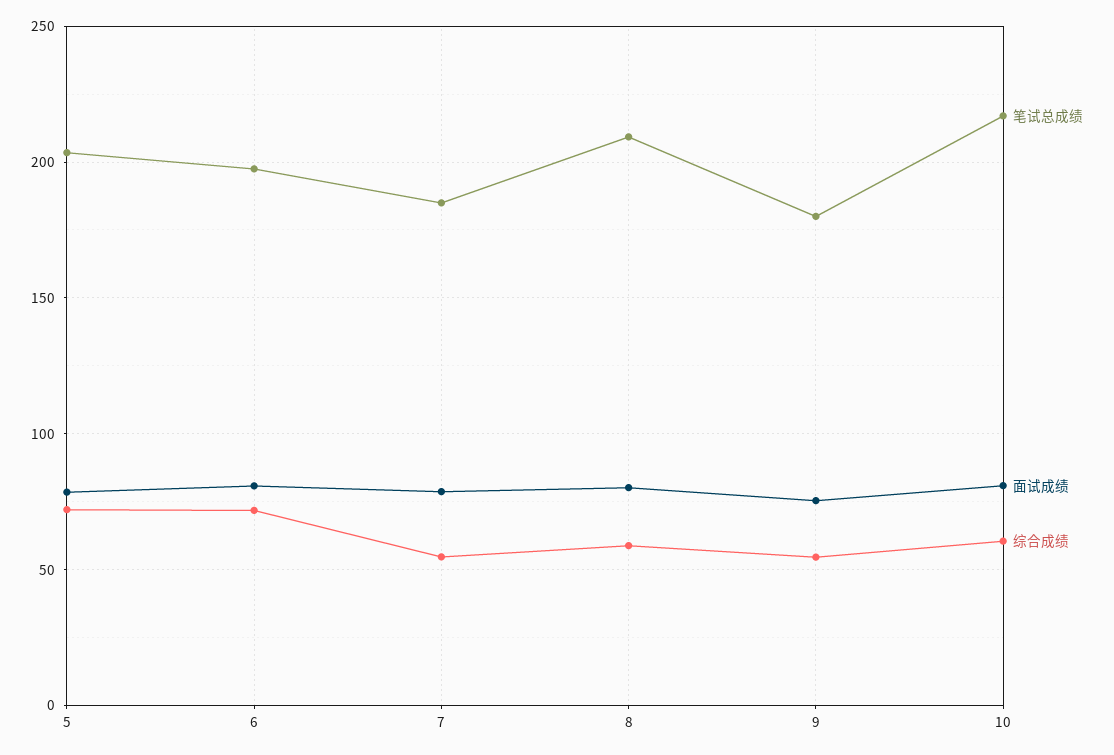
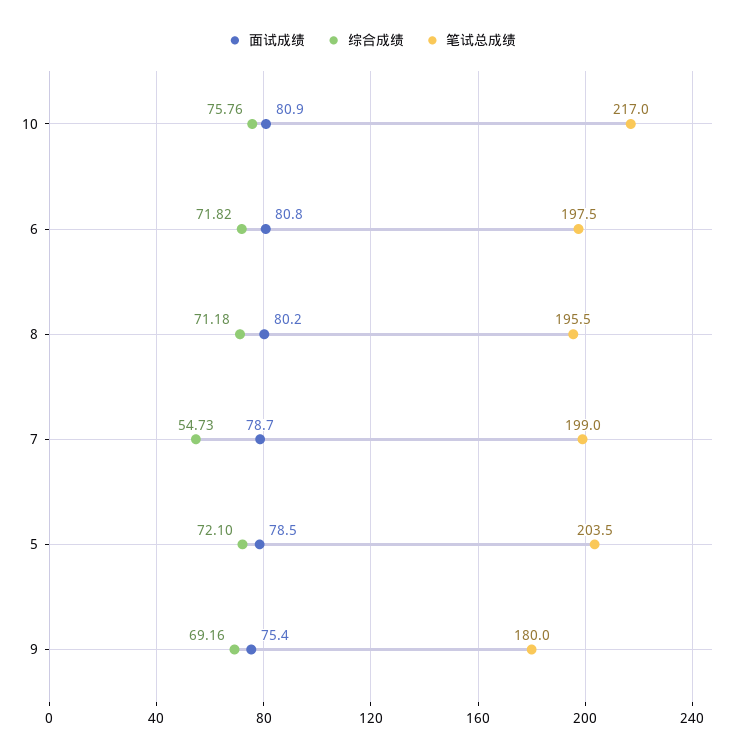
  {
    "笔试总成绩": {
      "5": 203.5,
      "6": 197.5,
-     "7": 185,
+     "7": 199,
-     "8": 210,
+     "8": 195.5,
      "9": 180,
      "10": 217
    },
    "面试成绩": {
      "5": 78.5,
      "6": 80.8,
      "7": 78.7,
      "8": 80.2,
      "9": 75.4,
      "10": 80.9
    },
    "综合成绩": {
      "5": 72.1,
      "6": 71.82,
      "7": 54.73,
-     "8": 60,
+     "8": 71.18,
-     "9": 55,
+     "9": 69.16,
-     "10": 60
+     "10": 75.76
    }
  }

